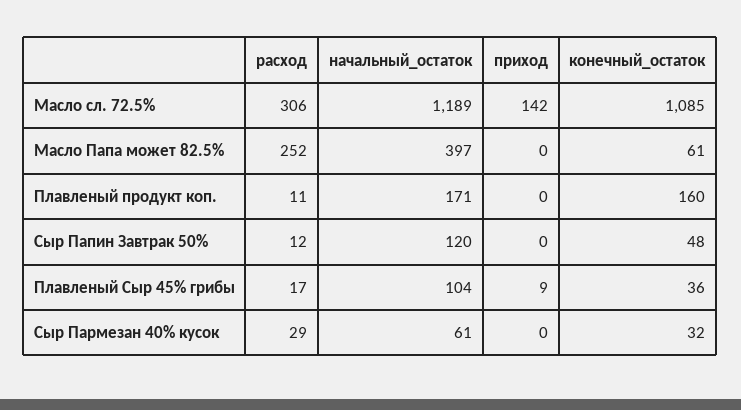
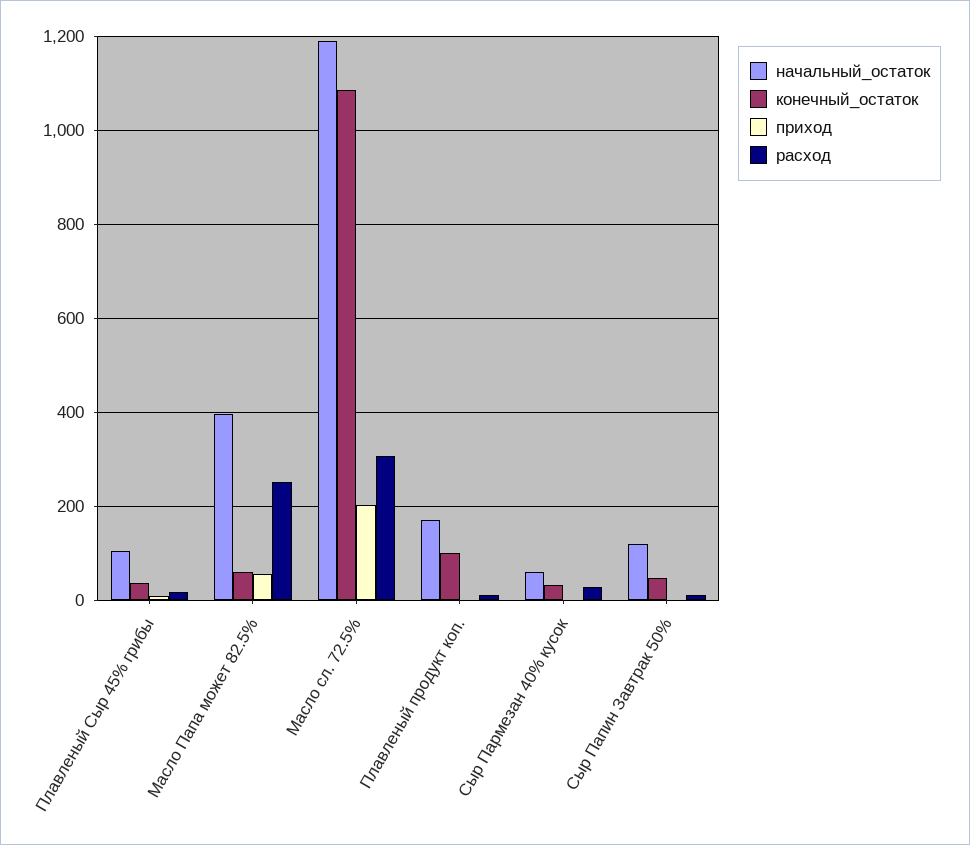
  {
    "расход": {
      "Масло сл. 72.5%": 306,
      "Масло Папа может 82.5%": 252,
      "Плавленый продукт коп.": 11,
      "Сыр Папин Завтрак 50%": 12,
      "Плавленый Сыр 45% грибы": 17,
      "Сыр Пармезан 40% кусок": 29
    },
    "начальный_остаток": {
      "Масло сл. 72.5%": 1189,
      "Масло Папа может 82.5%": 397,
      "Плавленый продукт коп.": 171,
      "Сыр Папин Завтрак 50%": 120,
      "Плавленый Сыр 45% грибы": 104,
      "Сыр Пармезан 40% кусок": 61
    },
    "приход": {
-     "Масло сл. 72.5%": 142,
+     "Масло сл. 72.5%": 200,
-     "Масло Папа может 82.5%": 0,
+     "Масло Папа может 82.5%": 60,
      "Плавленый продукт коп.": 0,
      "Сыр Папин Завтрак 50%": 0,
      "Плавленый Сыр 45% грибы": 9,
      "Сыр Пармезан 40% кусок": 0
    },
    "конечный_остаток": {
      "Масло сл. 72.5%": 1085,
      "Масло Папа может 82.5%": 61,
-     "Плавленый продукт коп.": 160,
+     "Плавленый продукт коп.": 100,
      "Сыр Папин Завтрак 50%": 48,
      "Плавленый Сыр 45% грибы": 36,
      "Сыр Пармезан 40% кусок": 32
    }
  }

